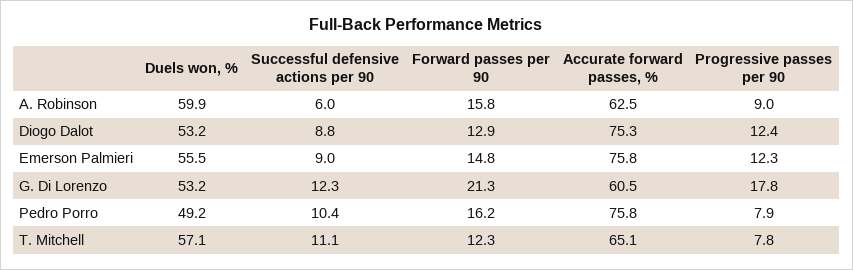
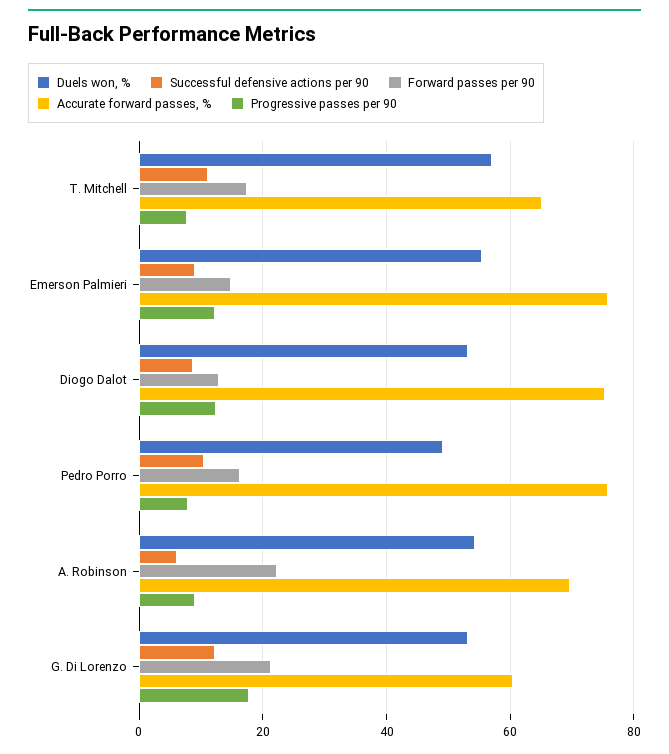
  {
    "Duels won, %": {
-     "A. Robinson": 59.9,
+     "A. Robinson": 54,
      "Diogo Dalot": 53.2,
      "Emerson Palmieri": 55.5,
      "G. Di Lorenzo": 53.2,
      "Pedro Porro": 49.2,
      "T. Mitchell": 57.1
    },
    "Successful defensive actions per 90": {
      "A. Robinson": 6,
      "Diogo Dalot": 8.8,
      "Emerson Palmieri": 9,
      "G. Di Lorenzo": 12.3,
      "Pedro Porro": 10.4,
      "T. Mitchell": 11.1
    },
    "Forward passes per 90": {
-     "A. Robinson": 15.8,
+     "A. Robinson": 22,
      "Diogo Dalot": 12.9,
      "Emerson Palmieri": 14.8,
      "G. Di Lorenzo": 21.3,
      "Pedro Porro": 16.2,
-     "T. Mitchell": 12.3
+     "T. Mitchell": 18
    },
    "Accurate forward passes, %": {
-     "A. Robinson": 62.5,
+     "A. Robinson": 70,
      "Diogo Dalot": 75.3,
      "Emerson Palmieri": 75.8,
      "G. Di Lorenzo": 60.5,
      "Pedro Porro": 75.8,
      "T. Mitchell": 65.1
    },
    "Progressive passes per 90": {
      "A. Robinson": 9,
      "Diogo Dalot": 12.4,
      "Emerson Palmieri": 12.3,
      "G. Di Lorenzo": 17.8,
      "Pedro Porro": 7.9,
      "T. Mitchell": 7.8
    }
  }

